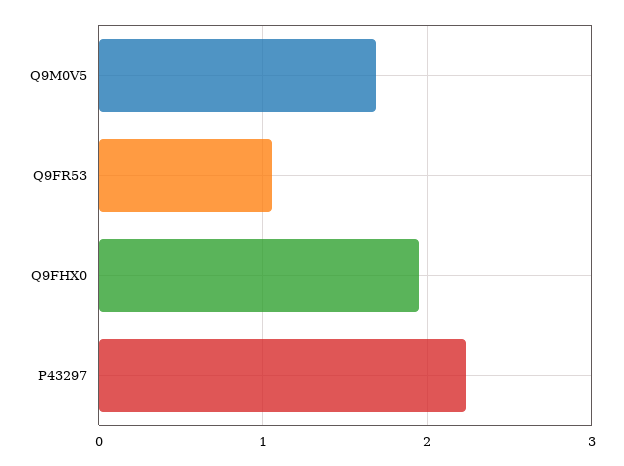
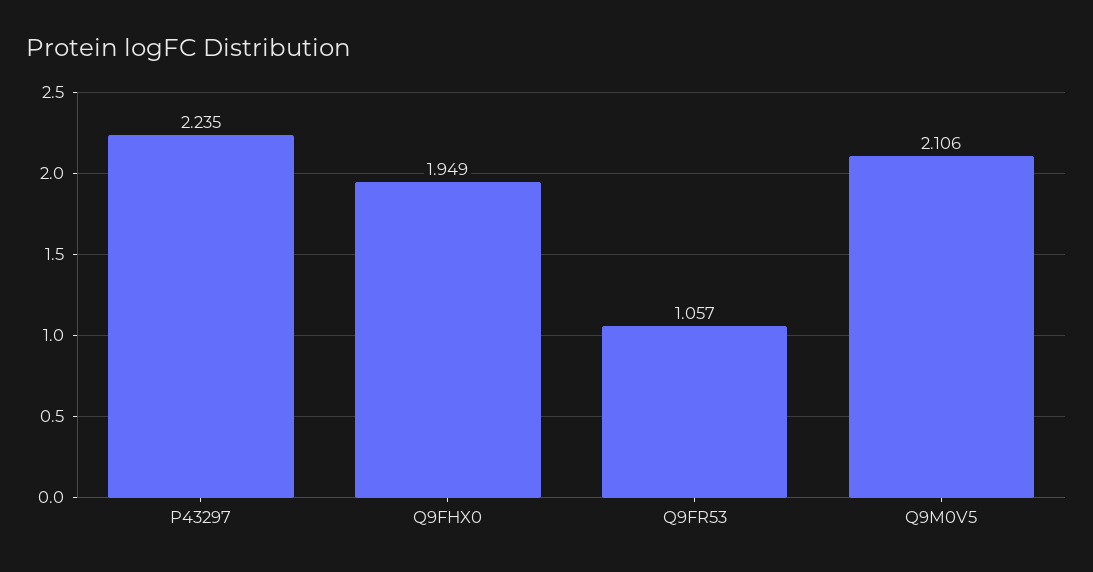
  {
-   "Q9M0V5": 1.7,
+   "Q9M0V5": 2.106,
    "Q9FR53": 1.057,
    "Q9FHX0": 1.949,
    "P43297": 2.235
  }

